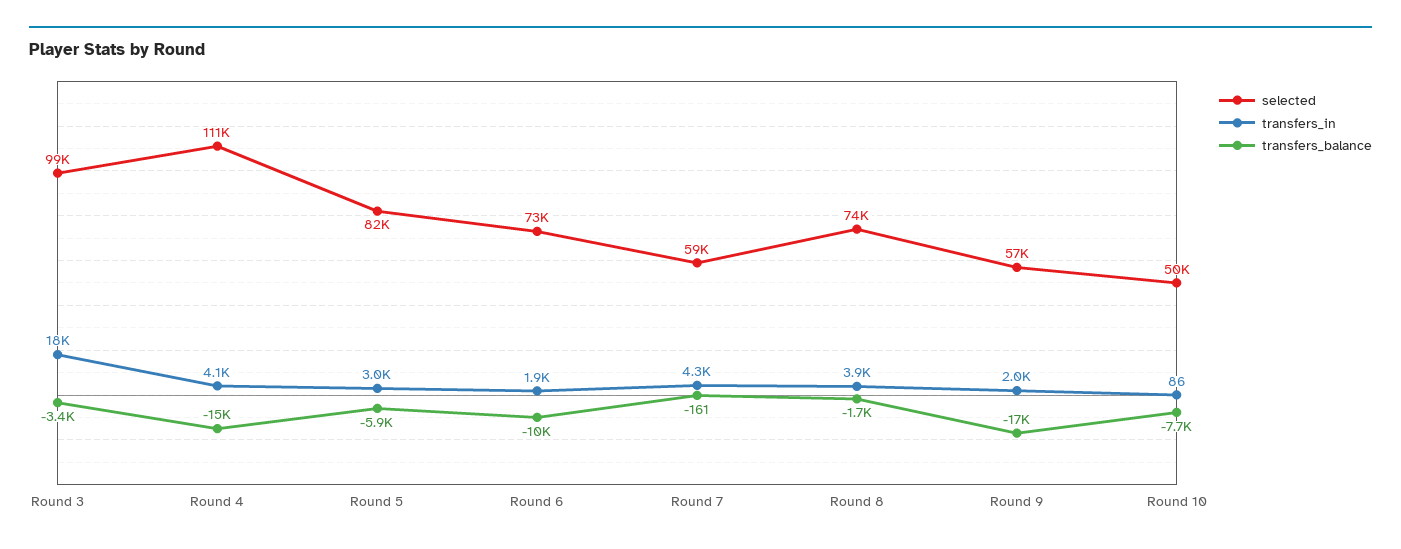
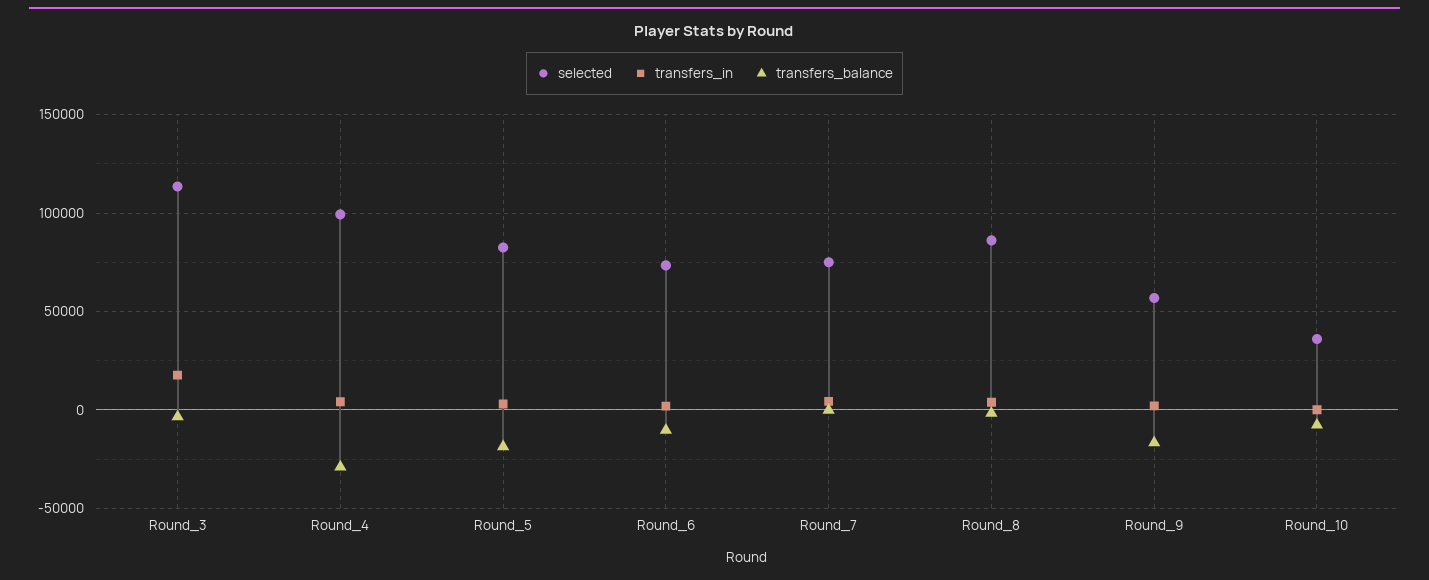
  {
    "selected": {
-     "Round 3": 99000,
+     "Round 3": 115000,
-     "Round 4": 111000,
+     "Round 4": 100000,
      "Round 5": 82000,
      "Round 6": 73000,
-     "Round 7": 59000,
+     "Round 7": 75000,
-     "Round 8": 74000,
+     "Round 8": 85000,
      "Round 9": 57000,
-     "Round 10": 50000
+     "Round 10": 35000
    },
    "transfers_in": {
      "Round 3": 18000,
      "Round 4": 4100,
      "Round 5": 3000,
      "Round 6": 1900,
      "Round 7": 4300,
      "Round 8": 3900,
      "Round 9": 2000,
      "Round 10": 86
    },
    "transfers_balance": {
      "Round 3": -3400,
-     "Round 4": -15000,
+     "Round 4": -30000,
-     "Round 5": -5900,
+     "Round 5": -20000,
      "Round 6": -10000,
      "Round 7": -161,
      "Round 8": -1700,
      "Round 9": -17000,
      "Round 10": -7700
    }
  }

